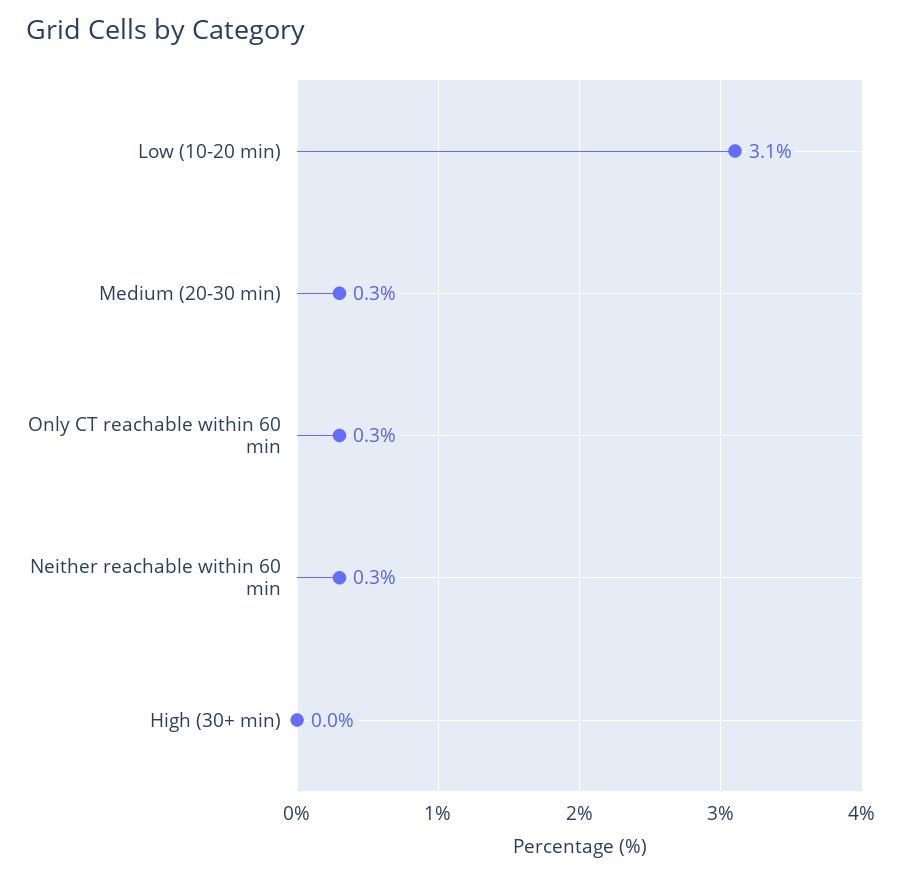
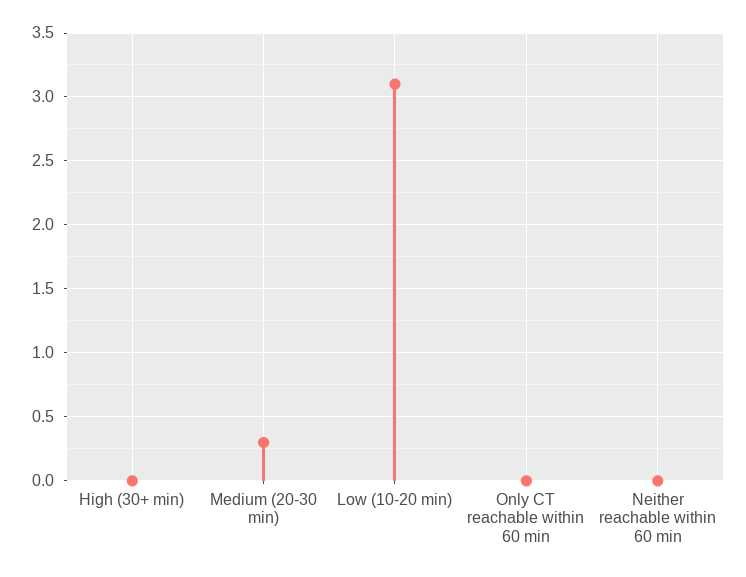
  {
    "Low (10-20 min)": 3.1,
    "Medium (20-30 min)": 0.3,
-   "Only CT reachable within 60 min": 0.3,
+   "Only CT reachable within 60 min": 0,
-   "Neither reachable within 60 min": 0.3,
+   "Neither reachable within 60 min": 0,
    "High (30+ min)": 0
  }

